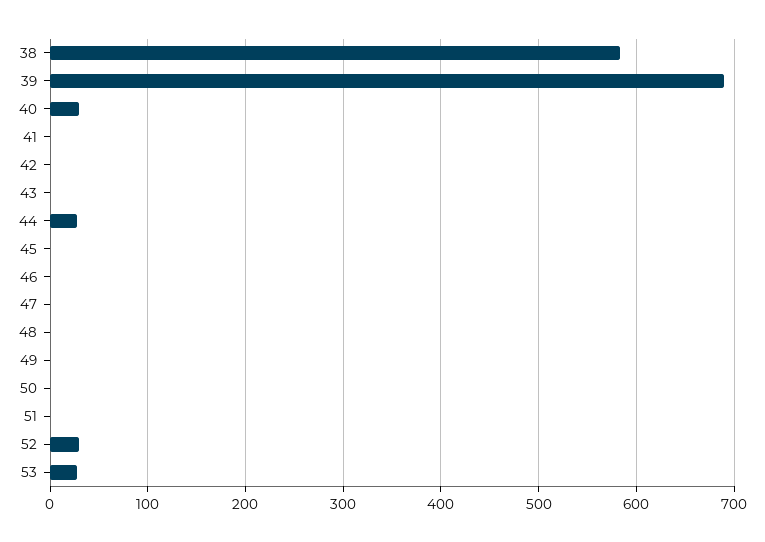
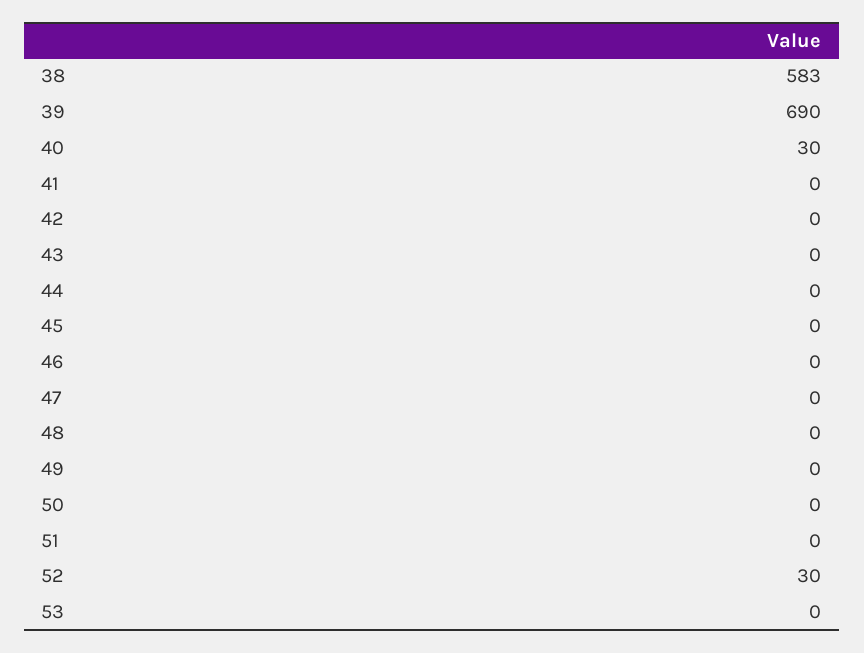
  {
    "38": 583,
    "39": 690,
    "40": 30,
    "41": 0,
    "42": 0,
    "43": 0,
-   "44": 30,
+   "44": 0,
    "45": 0,
    "46": 0,
    "47": 0,
    "48": 0,
    "49": 0,
    "50": 0,
    "51": 0,
    "52": 30,
-   "53": 30
+   "53": 0
  }

